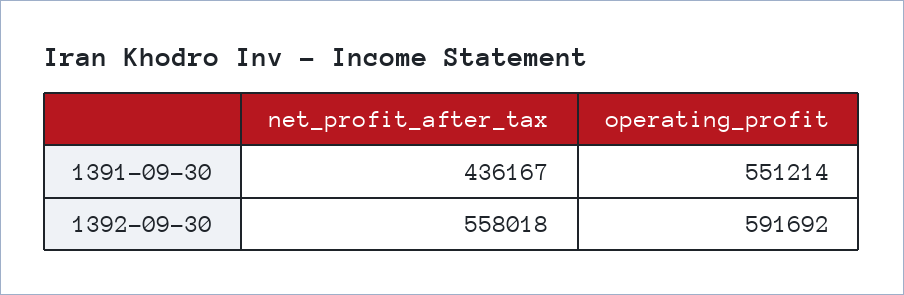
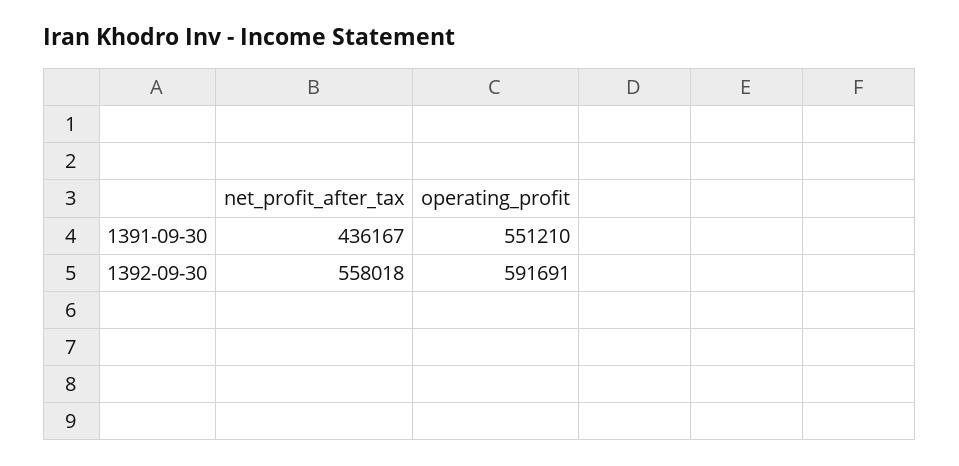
  {
    "net_profit_after_tax": {
      "1391-09-30": 436167,
      "1392-09-30": 558018
    },
    "operating_profit": {
-     "1391-09-30": 551214,
+     "1391-09-30": 551210,
-     "1392-09-30": 591692
+     "1392-09-30": 591691
    }
  }

